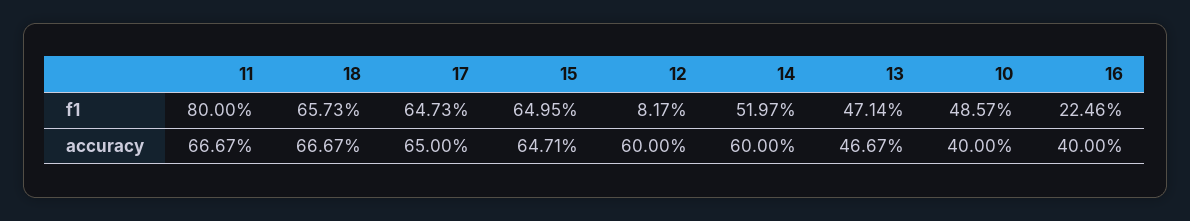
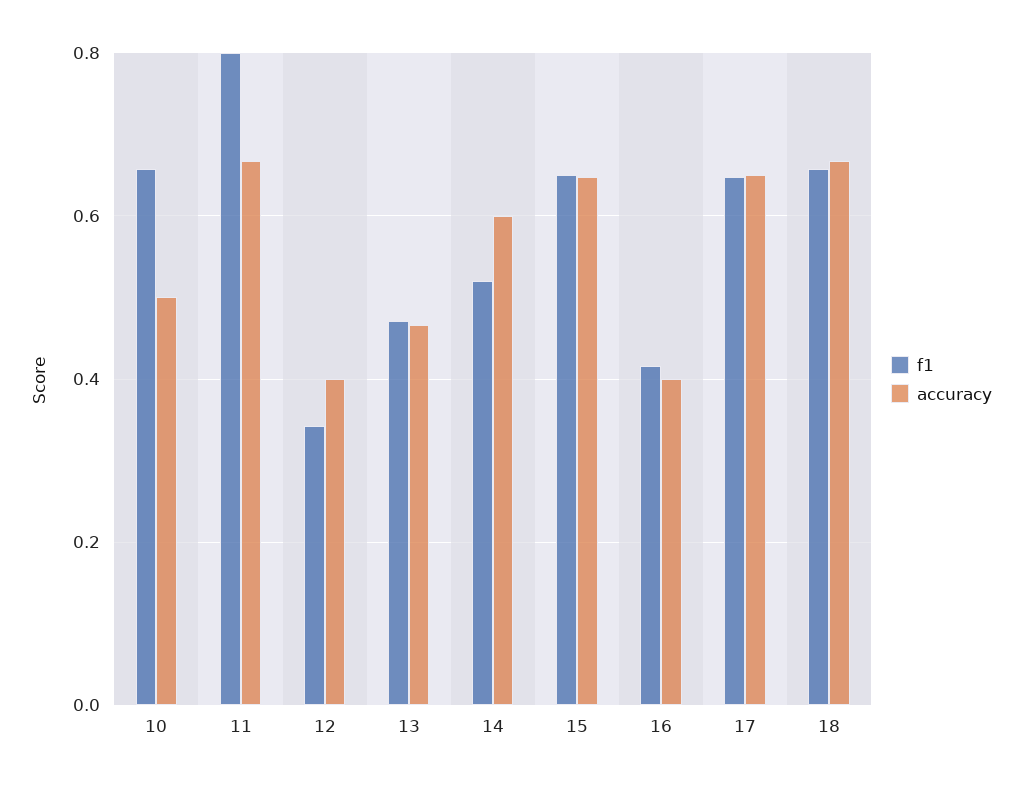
  {
    "f1": {
      "11": 0.8,
      "18": 0.6573,
      "17": 0.6473,
      "15": 0.6495,
-     "12": 0.0817,
+     "12": 0.34,
      "14": 0.5197,
      "13": 0.4714,
-     "10": 0.4857,
+     "10": 0.66,
-     "16": 0.2246
+     "16": 0.42
    },
    "accuracy": {
      "11": 0.6667,
      "18": 0.6667,
      "17": 0.65,
      "15": 0.6471,
-     "12": 0.6,
+     "12": 0.4,
      "14": 0.6,
      "13": 0.4667,
-     "10": 0.4,
+     "10": 0.5,
      "16": 0.4
    }
  }

